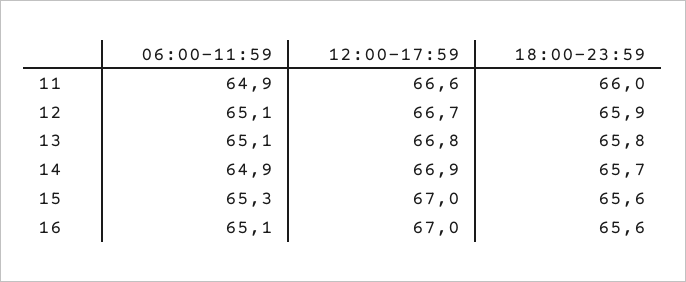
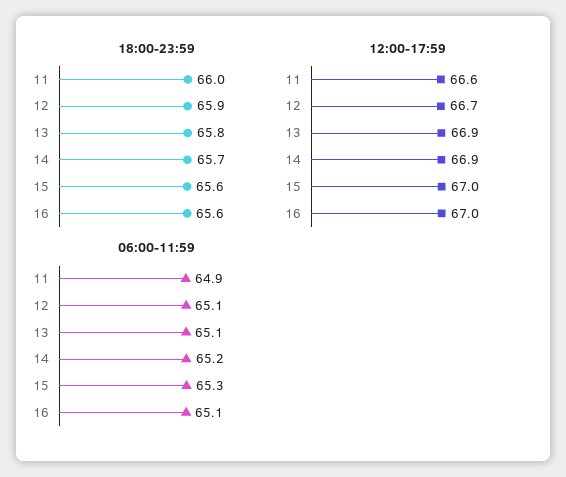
  {
    "06:00-11:59": {
      "11": 64.9,
      "12": 65.1,
      "13": 65.1,
-     "14": 64.9,
+     "14": 65.2,
      "15": 65.3,
      "16": 65.1
    },
    "12:00-17:59": {
      "11": 66.6,
      "12": 66.7,
-     "13": 66.8,
+     "13": 66.9,
      "14": 66.9,
      "15": 67,
      "16": 67
    },
    "18:00-23:59": {
      "11": 66,
      "12": 65.9,
      "13": 65.8,
      "14": 65.7,
      "15": 65.6,
      "16": 65.6
    }
  }

